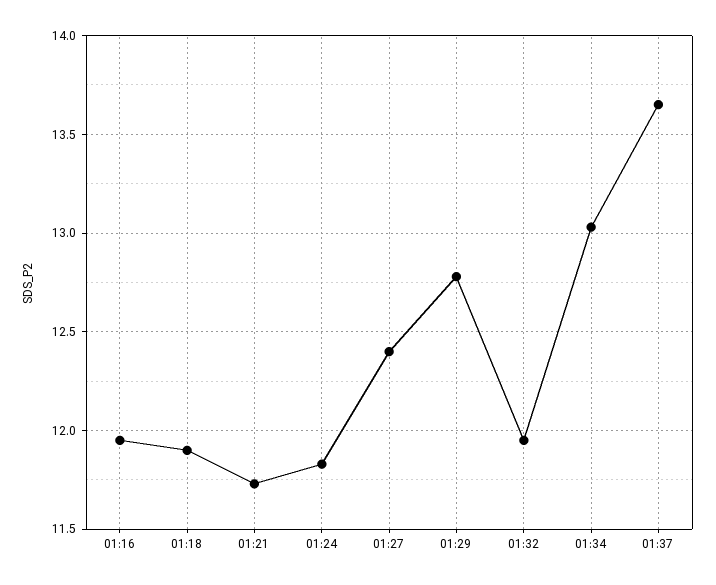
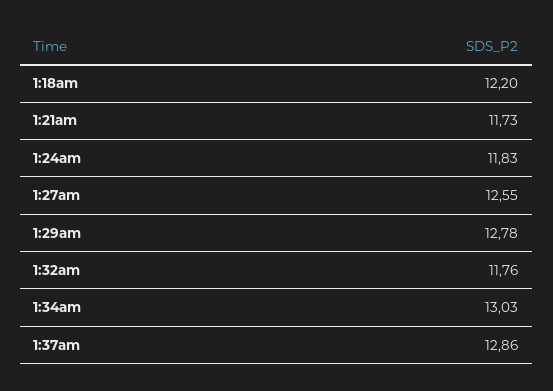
  {
-   "01:16": 11.95,
-   "01:18": 11.9,
+   "01:18": 12.2,
    "01:21": 11.73,
    "01:24": 11.83,
-   "01:27": 12.4,
+   "01:27": 12.55,
    "01:29": 12.78,
-   "01:32": 11.95,
+   "01:32": 11.76,
    "01:34": 13.03,
-   "01:37": 13.65
+   "01:37": 12.86
  }

